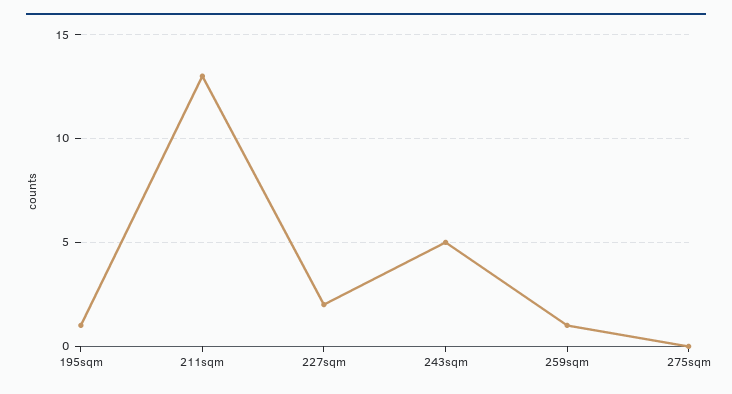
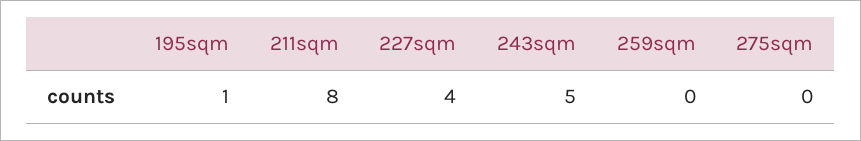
  {
    "195sqm": 1,
-   "211sqm": 13,
+   "211sqm": 8,
-   "227sqm": 2,
+   "227sqm": 4,
    "243sqm": 5,
-   "259sqm": 1,
+   "259sqm": 0,
    "275sqm": 0
  }

